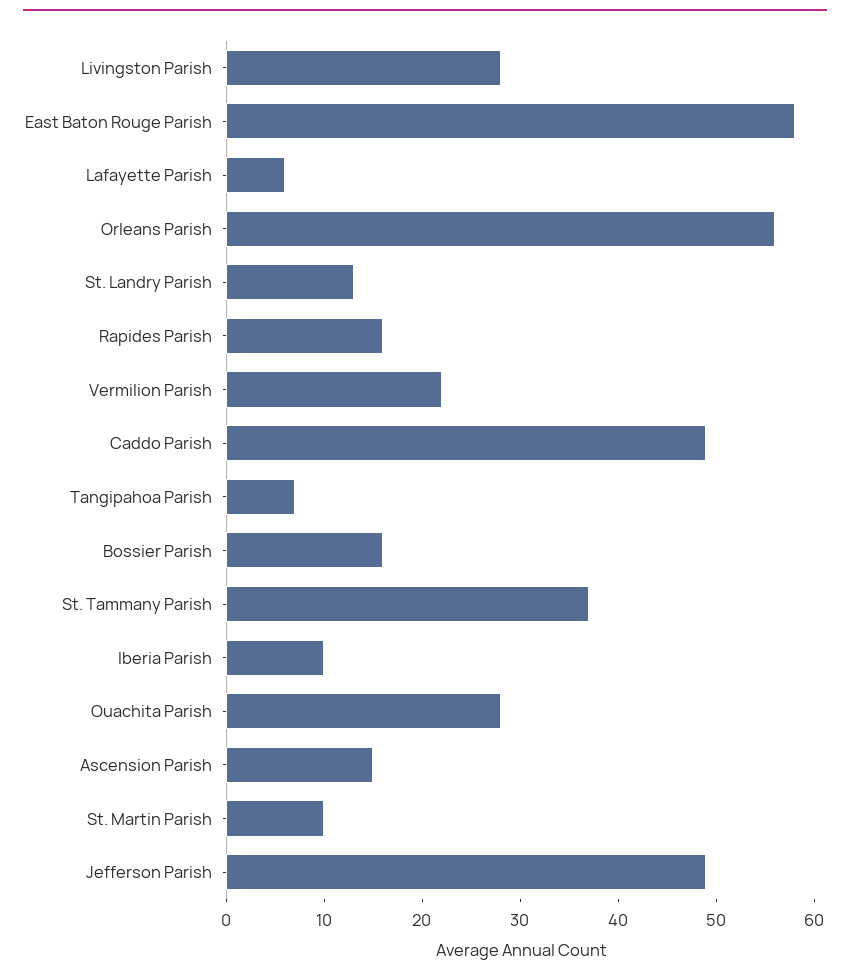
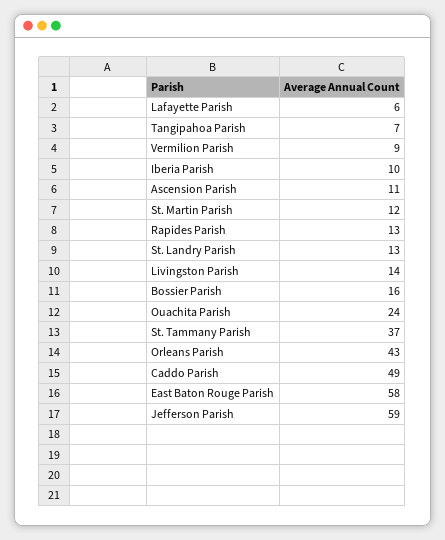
  {
-   "Livingston Parish": 28,
+   "Livingston Parish": 14,
    "East Baton Rouge Parish": 58,
    "Lafayette Parish": 6,
-   "Orleans Parish": 56,
+   "Orleans Parish": 43,
    "St. Landry Parish": 13,
-   "Rapides Parish": 16,
+   "Rapides Parish": 13,
-   "Vermilion Parish": 22,
+   "Vermilion Parish": 9,
    "Caddo Parish": 49,
    "Tangipahoa Parish": 7,
    "Bossier Parish": 16,
    "St. Tammany Parish": 37,
    "Iberia Parish": 10,
-   "Ouachita Parish": 28,
+   "Ouachita Parish": 24,
-   "Ascension Parish": 15,
+   "Ascension Parish": 11,
-   "St. Martin Parish": 10,
+   "St. Martin Parish": 12,
-   "Jefferson Parish": 49
+   "Jefferson Parish": 59
  }

